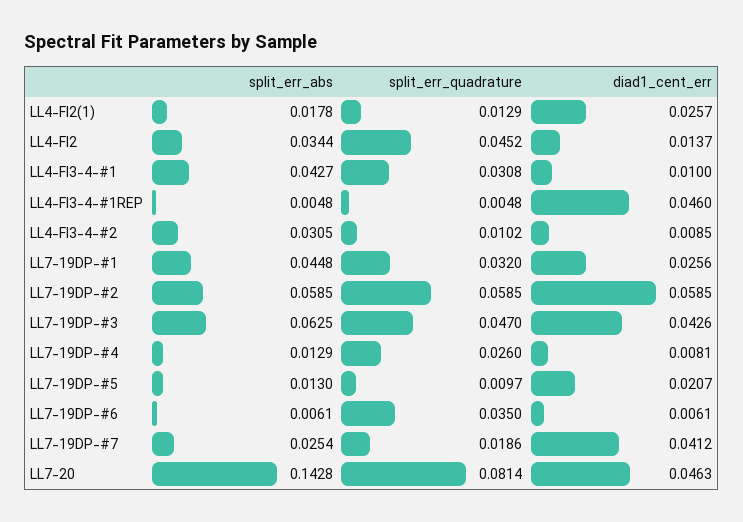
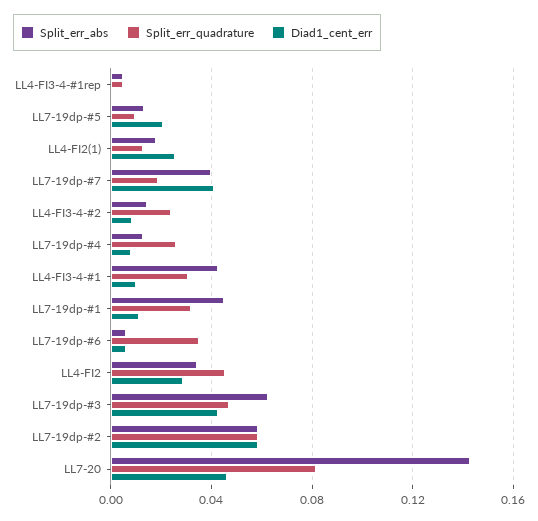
  {
    "split_err_abs": {
      "LL4-FI2(1)": 0.0178,
      "LL4-FI2": 0.0344,
      "LL4-FI3-4-#1": 0.0427,
      "LL4-FI3-4-#1REP": 0.0048,
-     "LL4-FI3-4-#2": 0.0305,
+     "LL4-FI3-4-#2": 0.015,
      "LL7-19DP-#1": 0.0448,
      "LL7-19DP-#2": 0.0585,
      "LL7-19DP-#3": 0.0625,
      "LL7-19DP-#4": 0.0129,
      "LL7-19DP-#5": 0.013,
      "LL7-19DP-#6": 0.0061,
-     "LL7-19DP-#7": 0.0254,
+     "LL7-19DP-#7": 0.04,
      "LL7-20": 0.1428
    },
    "split_err_quadrature": {
      "LL4-FI2(1)": 0.0129,
      "LL4-FI2": 0.0452,
      "LL4-FI3-4-#1": 0.0308,
      "LL4-FI3-4-#1REP": 0.0048,
-     "LL4-FI3-4-#2": 0.0102,
+     "LL4-FI3-4-#2": 0.025,
      "LL7-19DP-#1": 0.032,
      "LL7-19DP-#2": 0.0585,
      "LL7-19DP-#3": 0.047,
      "LL7-19DP-#4": 0.026,
      "LL7-19DP-#5": 0.0097,
      "LL7-19DP-#6": 0.035,
      "LL7-19DP-#7": 0.0186,
      "LL7-20": 0.0814
    },
    "diad1_cent_err": {
      "LL4-FI2(1)": 0.0257,
-     "LL4-FI2": 0.0137,
+     "LL4-FI2": 0.03,
      "LL4-FI3-4-#1": 0.01,
-     "LL4-FI3-4-#1REP": 0.046,
+     "LL4-FI3-4-#1REP": 0,
      "LL4-FI3-4-#2": 0.0085,
-     "LL7-19DP-#1": 0.0256,
+     "LL7-19DP-#1": 0.01,
      "LL7-19DP-#2": 0.0585,
      "LL7-19DP-#3": 0.0426,
      "LL7-19DP-#4": 0.0081,
      "LL7-19DP-#5": 0.0207,
      "LL7-19DP-#6": 0.0061,
      "LL7-19DP-#7": 0.0412,
      "LL7-20": 0.0463
    }
  }

